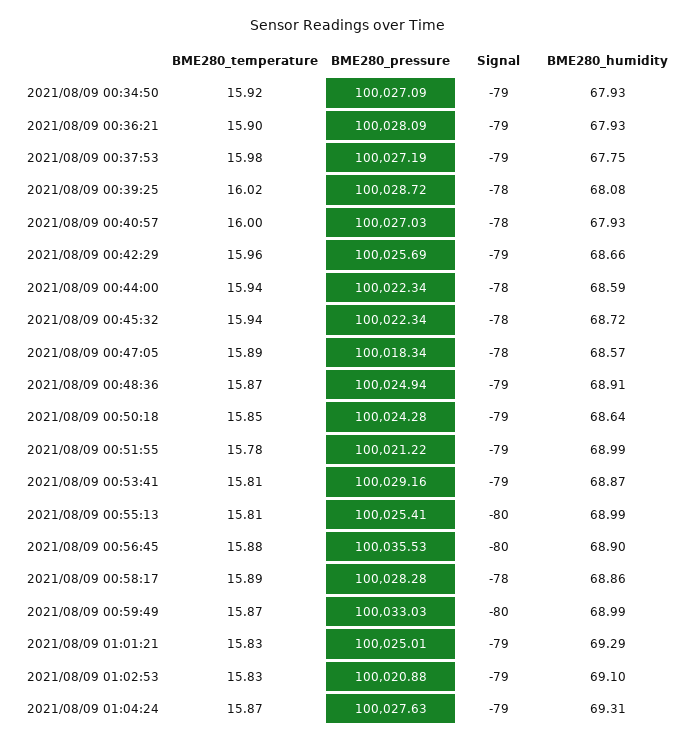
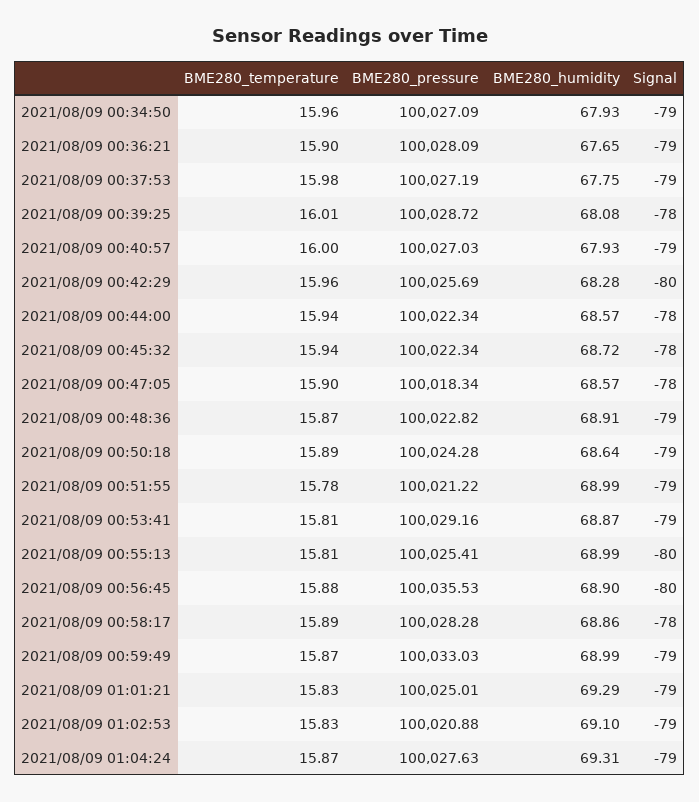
  {
    "BME280_temperature": {
-     "2021/08/09 00:34:50": 15.92,
+     "2021/08/09 00:34:50": 15.96,
      "2021/08/09 00:36:21": 15.9,
      "2021/08/09 00:37:53": 15.98,
-     "2021/08/09 00:39:25": 16.02,
+     "2021/08/09 00:39:25": 16.01,
      "2021/08/09 00:40:57": 16,
      "2021/08/09 00:42:29": 15.96,
      "2021/08/09 00:44:00": 15.94,
      "2021/08/09 00:45:32": 15.94,
-     "2021/08/09 00:47:05": 15.89,
+     "2021/08/09 00:47:05": 15.9,
      "2021/08/09 00:48:36": 15.87,
-     "2021/08/09 00:50:18": 15.85,
+     "2021/08/09 00:50:18": 15.89,
      "2021/08/09 00:51:55": 15.78,
      "2021/08/09 00:53:41": 15.81,
      "2021/08/09 00:55:13": 15.81,
      "2021/08/09 00:56:45": 15.88,
      "2021/08/09 00:58:17": 15.89,
      "2021/08/09 00:59:49": 15.87,
      "2021/08/09 01:01:21": 15.83,
      "2021/08/09 01:02:53": 15.83,
      "2021/08/09 01:04:24": 15.87
    },
    "BME280_pressure": {
      "2021/08/09 00:34:50": 100027.09,
      "2021/08/09 00:36:21": 100028.09,
      "2021/08/09 00:37:53": 100027.19,
      "2021/08/09 00:39:25": 100028.72,
      "2021/08/09 00:40:57": 100027.03,
      "2021/08/09 00:42:29": 100025.69,
      "2021/08/09 00:44:00": 100022.34,
      "2021/08/09 00:45:32": 100022.34,
      "2021/08/09 00:47:05": 100018.34,
-     "2021/08/09 00:48:36": 100024.94,
+     "2021/08/09 00:48:36": 100022.82,
      "2021/08/09 00:50:18": 100024.28,
      "2021/08/09 00:51:55": 100021.22,
      "2021/08/09 00:53:41": 100029.16,
      "2021/08/09 00:55:13": 100025.41,
      "2021/08/09 00:56:45": 100035.53,
      "2021/08/09 00:58:17": 100028.28,
      "2021/08/09 00:59:49": 100033.03,
      "2021/08/09 01:01:21": 100025.01,
      "2021/08/09 01:02:53": 100020.88,
      "2021/08/09 01:04:24": 100027.63
    },
    "Signal": {
      "2021/08/09 00:34:50": -79,
      "2021/08/09 00:36:21": -79,
      "2021/08/09 00:37:53": -79,
      "2021/08/09 00:39:25": -78,
-     "2021/08/09 00:40:57": -78,
+     "2021/08/09 00:40:57": -79,
-     "2021/08/09 00:42:29": -79,
+     "2021/08/09 00:42:29": -80,
      "2021/08/09 00:44:00": -78,
      "2021/08/09 00:45:32": -78,
      "2021/08/09 00:47:05": -78,
      "2021/08/09 00:48:36": -79,
      "2021/08/09 00:50:18": -79,
      "2021/08/09 00:51:55": -79,
      "2021/08/09 00:53:41": -79,
      "2021/08/09 00:55:13": -80,
      "2021/08/09 00:56:45": -80,
      "2021/08/09 00:58:17": -78,
-     "2021/08/09 00:59:49": -80,
+     "2021/08/09 00:59:49": -79,
      "2021/08/09 01:01:21": -79,
      "2021/08/09 01:02:53": -79,
      "2021/08/09 01:04:24": -79
    },
    "BME280_humidity": {
      "2021/08/09 00:34:50": 67.93,
-     "2021/08/09 00:36:21": 67.93,
+     "2021/08/09 00:36:21": 67.65,
      "2021/08/09 00:37:53": 67.75,
      "2021/08/09 00:39:25": 68.08,
      "2021/08/09 00:40:57": 67.93,
-     "2021/08/09 00:42:29": 68.66,
+     "2021/08/09 00:42:29": 68.28,
-     "2021/08/09 00:44:00": 68.59,
+     "2021/08/09 00:44:00": 68.57,
      "2021/08/09 00:45:32": 68.72,
      "2021/08/09 00:47:05": 68.57,
      "2021/08/09 00:48:36": 68.91,
      "2021/08/09 00:50:18": 68.64,
      "2021/08/09 00:51:55": 68.99,
      "2021/08/09 00:53:41": 68.87,
      "2021/08/09 00:55:13": 68.99,
      "2021/08/09 00:56:45": 68.9,
      "2021/08/09 00:58:17": 68.86,
      "2021/08/09 00:59:49": 68.99,
      "2021/08/09 01:01:21": 69.29,
      "2021/08/09 01:02:53": 69.1,
      "2021/08/09 01:04:24": 69.31
    }
  }

